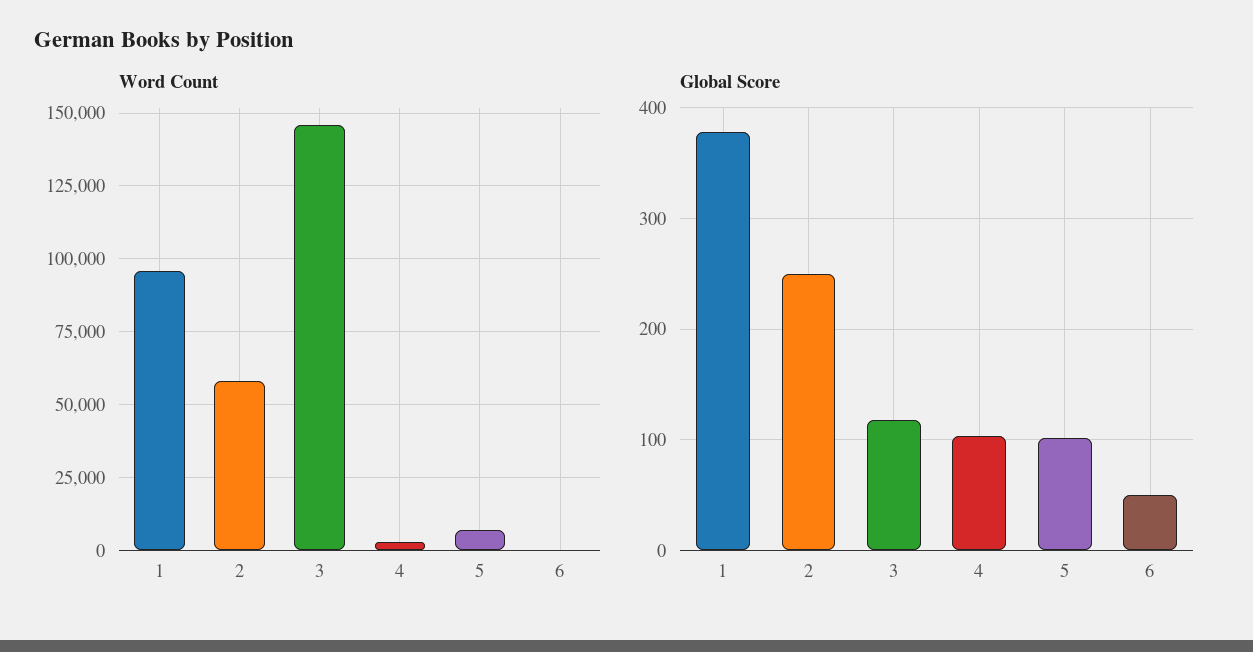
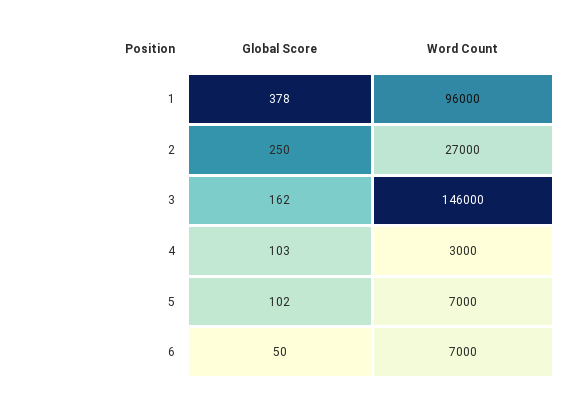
  {
    "Word Count": {
      "1": 96000,
-     "2": 57500,
+     "2": 27000,
      "3": 146000,
      "4": 3000,
      "5": 7000,
-     "6": 0
+     "6": 7000
    },
    "Global Score": {
      "1": 378,
      "2": 250,
-     "3": 120,
+     "3": 162,
      "4": 103,
      "5": 102,
      "6": 50
    }
  }

